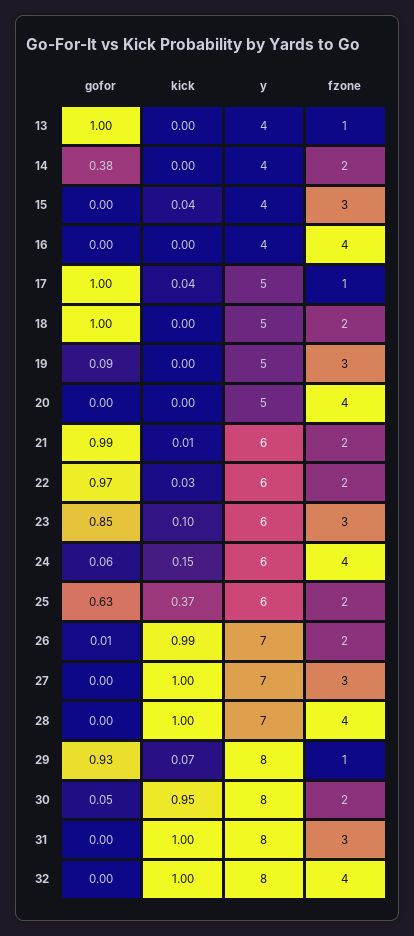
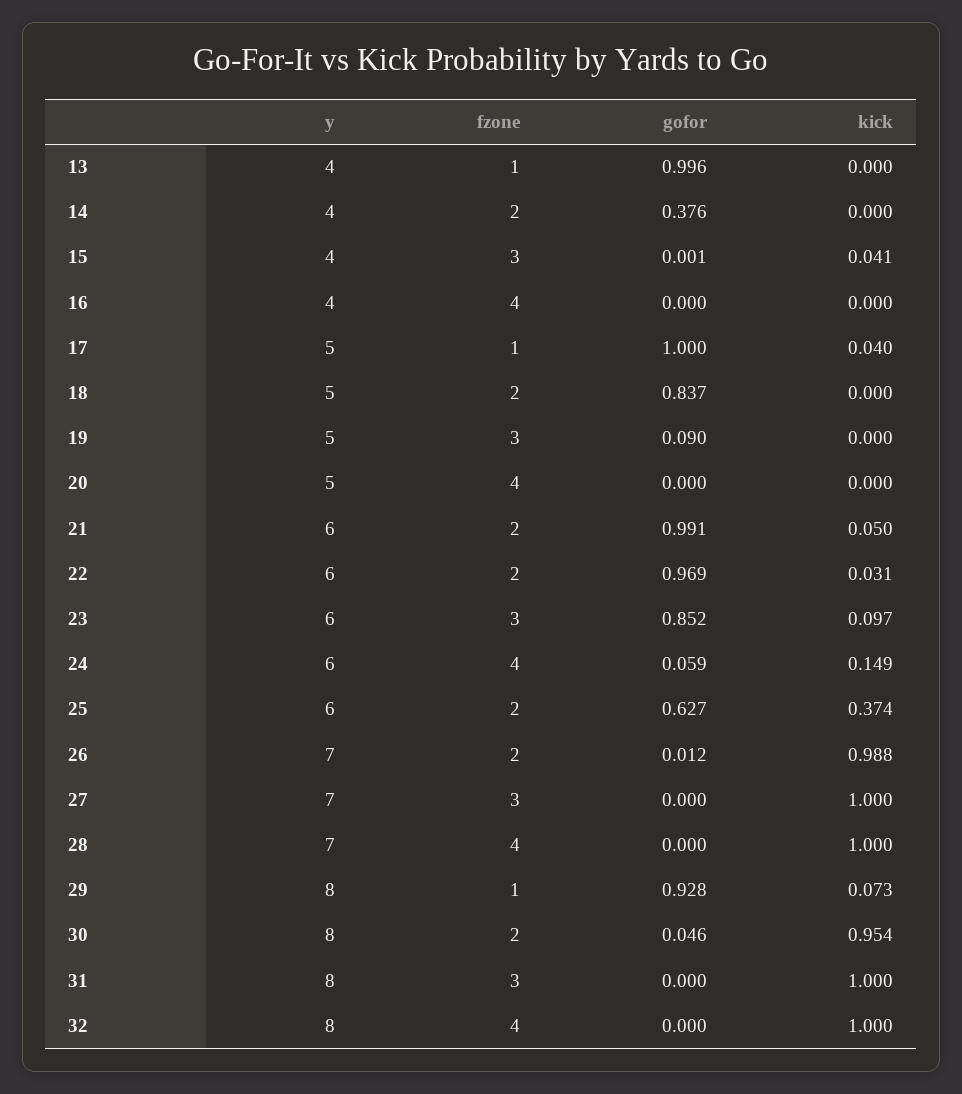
  {
    "gofor": {
      "13": 0.996,
      "14": 0.376,
      "15": 0.001,
      "16": 0,
      "17": 1,
-     "18": 1,
+     "18": 0.837,
      "19": 0.09,
      "20": 0,
      "21": 0.991,
      "22": 0.969,
      "23": 0.852,
      "24": 0.059,
      "25": 0.627,
      "26": 0.012,
      "27": 0,
      "28": 0,
      "29": 0.928,
      "30": 0.046,
      "31": 0,
      "32": 0
    },
    "kick": {
      "13": 0,
      "14": 0,
      "15": 0.041,
      "16": 0,
      "17": 0.04,
      "18": 0,
      "19": 0,
      "20": 0,
-     "21": 0.01,
+     "21": 0.05,
      "22": 0.031,
      "23": 0.097,
      "24": 0.149,
      "25": 0.374,
      "26": 0.988,
      "27": 1,
      "28": 1,
      "29": 0.073,
      "30": 0.954,
      "31": 1,
      "32": 1
    },
    "y": {
      "13": 4,
      "14": 4,
      "15": 4,
      "16": 4,
      "17": 5,
      "18": 5,
      "19": 5,
      "20": 5,
      "21": 6,
      "22": 6,
      "23": 6,
      "24": 6,
      "25": 6,
      "26": 7,
      "27": 7,
      "28": 7,
      "29": 8,
      "30": 8,
      "31": 8,
      "32": 8
    },
    "fzone": {
      "13": 1,
      "14": 2,
      "15": 3,
      "16": 4,
      "17": 1,
      "18": 2,
      "19": 3,
      "20": 4,
      "21": 2,
      "22": 2,
      "23": 3,
      "24": 4,
      "25": 2,
      "26": 2,
      "27": 3,
      "28": 4,
      "29": 1,
      "30": 2,
      "31": 3,
      "32": 4
    }
  }

